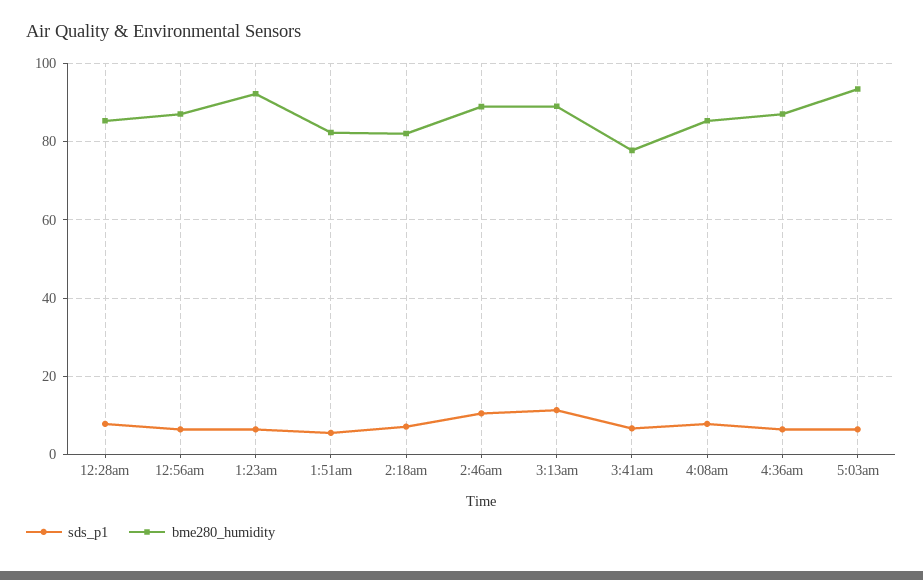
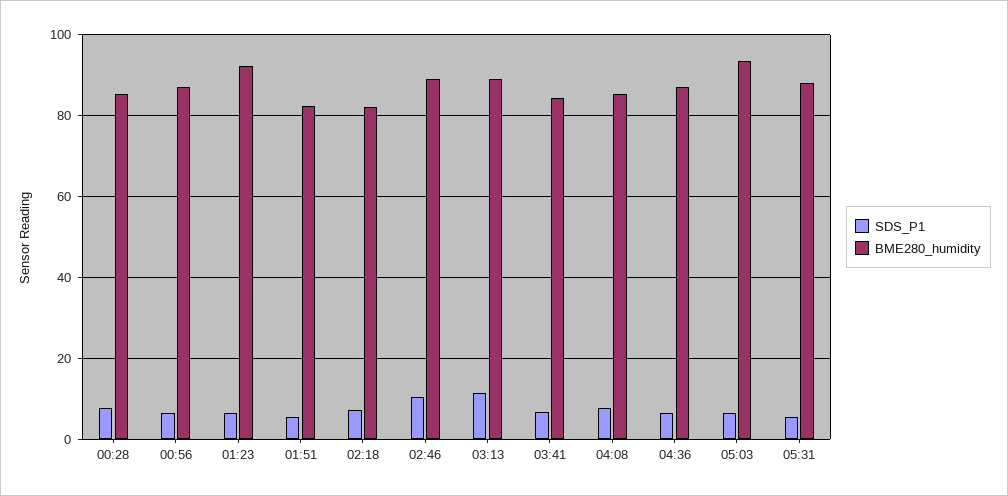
  {
    "sds_p1": {
      "12:28am": 8,
      "12:56am": 6,
      "1:23am": 6,
      "1:51am": 6,
      "2:18am": 8,
      "2:46am": 10,
      "3:13am": 12,
      "3:41am": 6,
      "4:08am": 8,
      "4:36am": 6,
-     "5:03am": 6
+     "5:03am": 6,
+     "05:31": 6
    },
    "bme280_humidity": {
      "12:28am": 86,
      "12:56am": 88,
      "1:23am": 92,
      "1:51am": 82,
      "2:18am": 82,
      "2:46am": 88,
      "3:13am": 90,
-     "3:41am": 78,
+     "3:41am": 84,
      "4:08am": 86,
      "4:36am": 88,
-     "5:03am": 94
+     "5:03am": 94,
+     "05:31": 88
    }
  }

